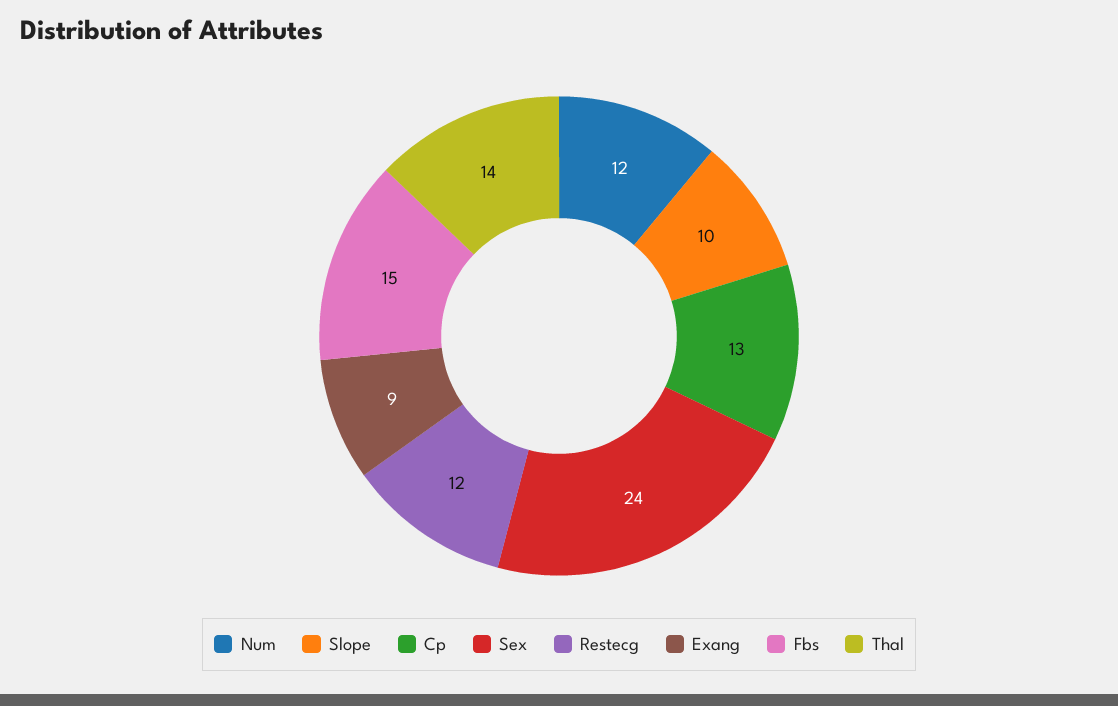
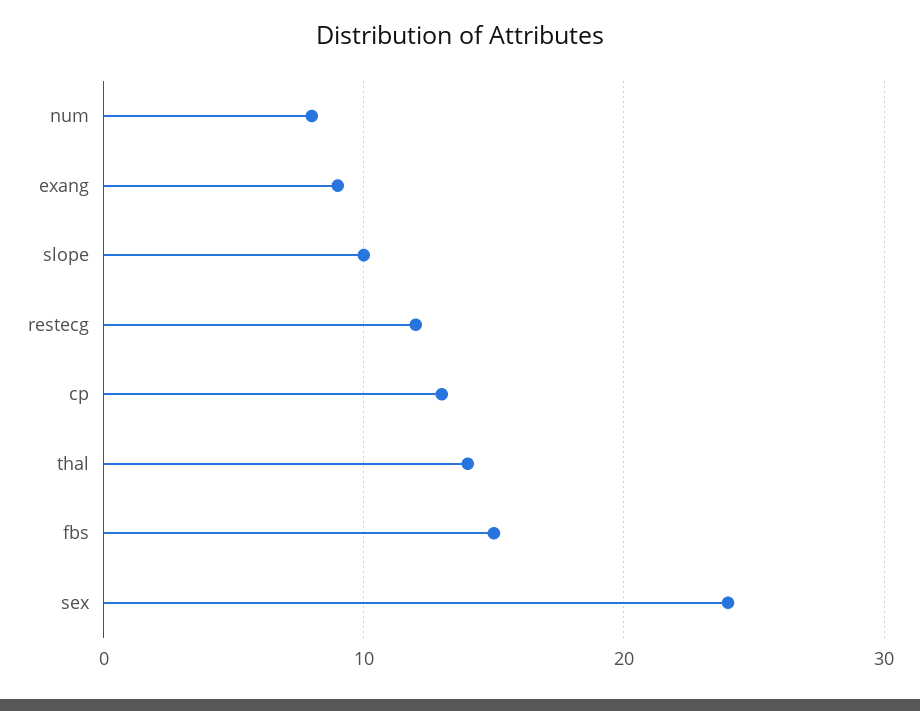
  {
-   "Num": 12,
+   "Num": 8,
    "Slope": 10,
    "Cp": 13,
    "Sex": 24,
    "Restecg": 12,
    "Exang": 9,
    "Fbs": 15,
    "Thal": 14
  }

